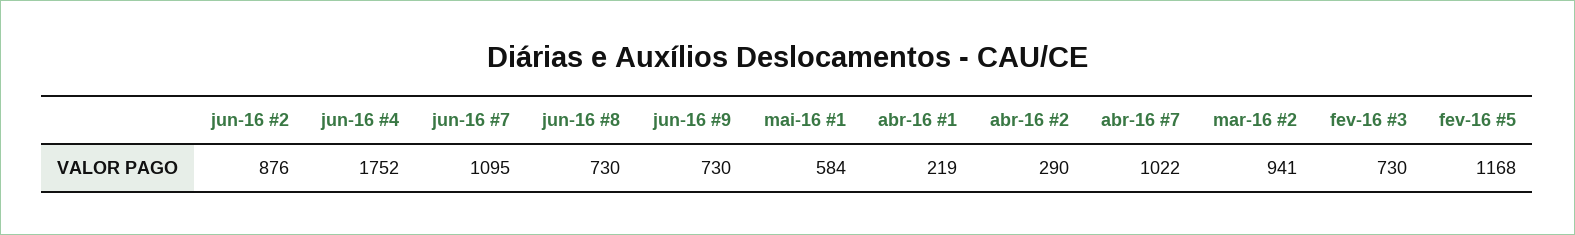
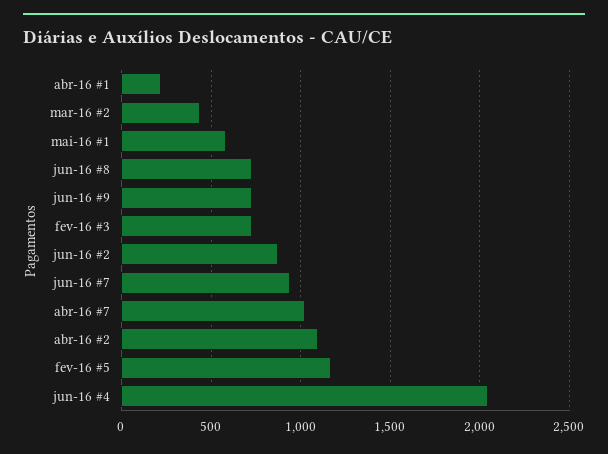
  {
    "jun-16 #2": 876,
-   "jun-16 #4": 1752,
+   "jun-16 #4": 2050,
-   "jun-16 #7": 1095,
+   "jun-16 #7": 950,
    "jun-16 #8": 730,
    "jun-16 #9": 730,
    "mai-16 #1": 584,
    "abr-16 #1": 219,
-   "abr-16 #2": 290,
+   "abr-16 #2": 1100,
    "abr-16 #7": 1022,
-   "mar-16 #2": 941,
+   "mar-16 #2": 450,
    "fev-16 #3": 730,
    "fev-16 #5": 1168
  }

